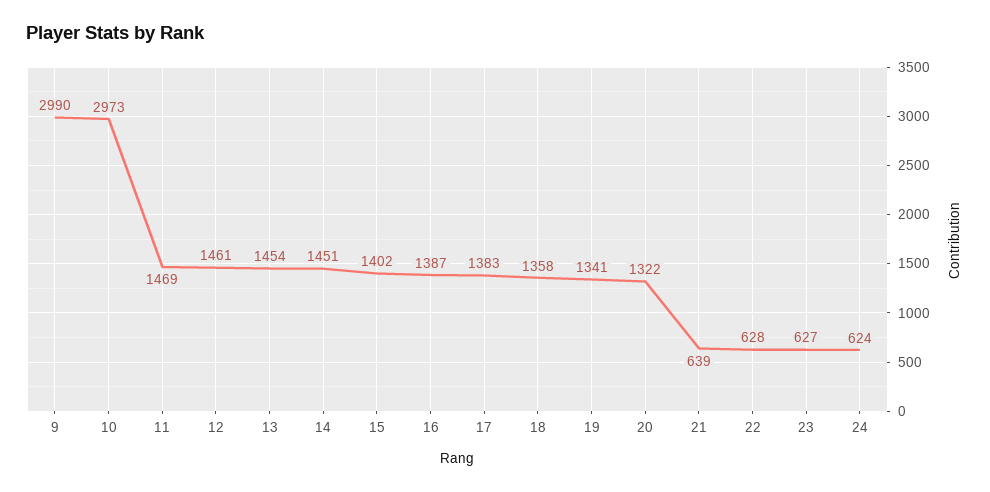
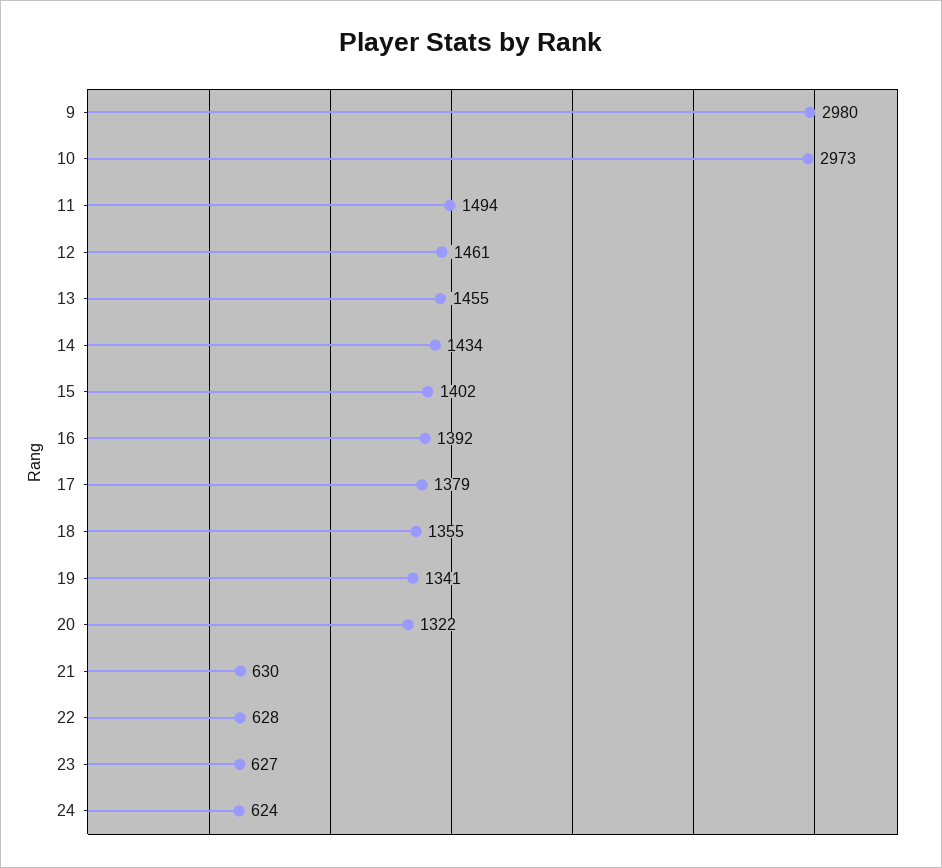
  {
-   "9": 2990,
+   "9": 2980,
    "10": 2973,
-   "11": 1469,
+   "11": 1494,
    "12": 1461,
-   "13": 1454,
+   "13": 1455,
-   "14": 1451,
+   "14": 1434,
    "15": 1402,
-   "16": 1387,
+   "16": 1392,
-   "17": 1383,
+   "17": 1379,
-   "18": 1358,
+   "18": 1355,
    "19": 1341,
    "20": 1322,
-   "21": 639,
+   "21": 630,
    "22": 628,
    "23": 627,
    "24": 624
  }

